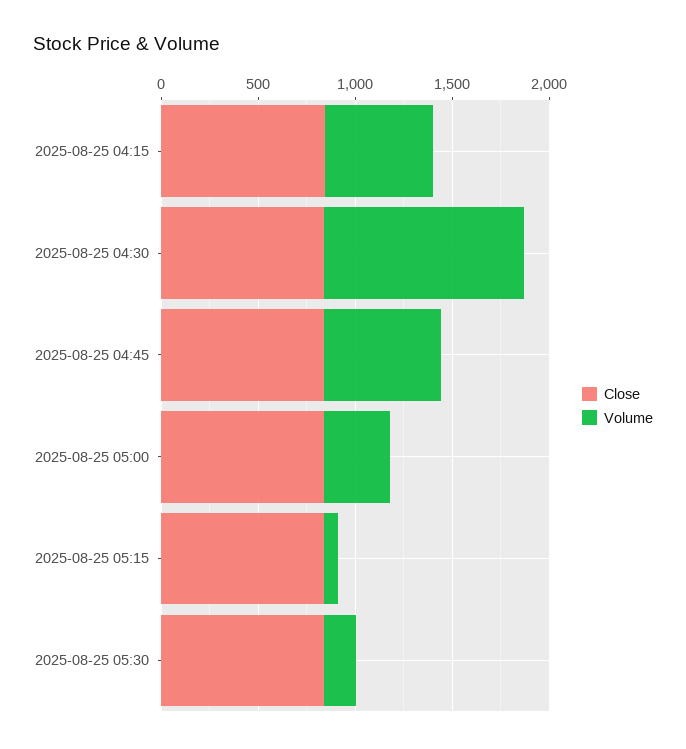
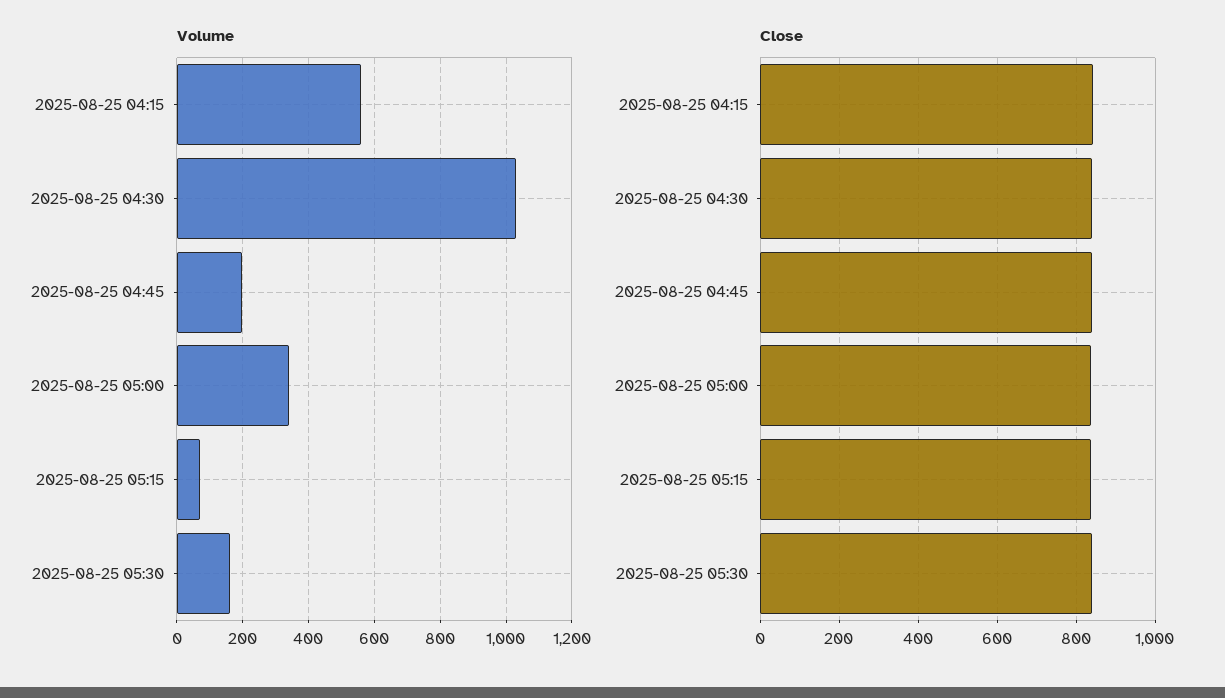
  {
    "Close": {
      "2025-08-25 04:15": 840,
      "2025-08-25 04:30": 840,
      "2025-08-25 04:45": 840,
      "2025-08-25 05:00": 840,
      "2025-08-25 05:15": 840,
      "2025-08-25 05:30": 840
    },
    "Volume": {
      "2025-08-25 04:15": 560,
      "2025-08-25 04:30": 1040,
-     "2025-08-25 04:45": 600,
+     "2025-08-25 04:45": 200,
      "2025-08-25 05:00": 340,
      "2025-08-25 05:15": 80,
      "2025-08-25 05:30": 160
    }
  }

